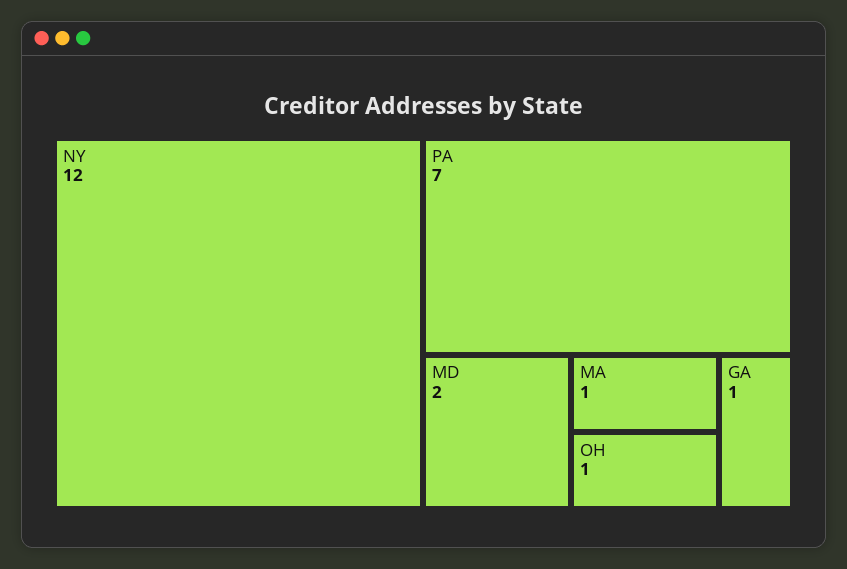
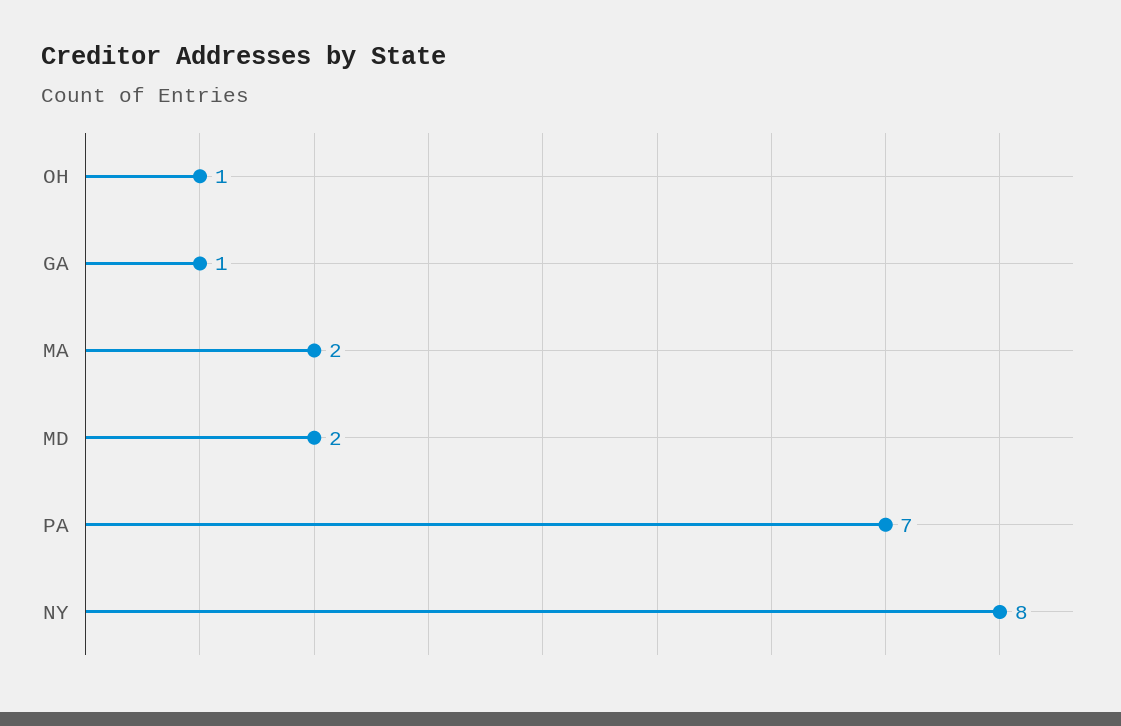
  {
-   "NY": 12,
+   "NY": 8,
    "PA": 7,
    "MD": 2,
-   "MA": 1,
+   "MA": 2,
    "OH": 1,
    "GA": 1
  }

